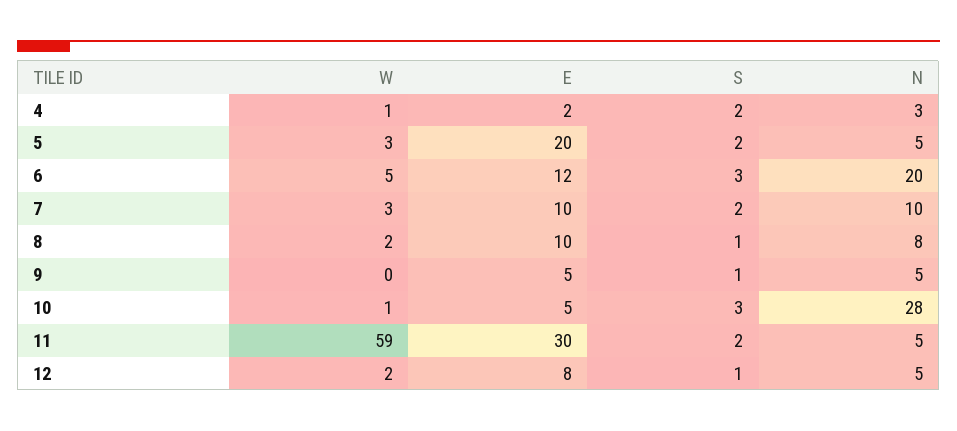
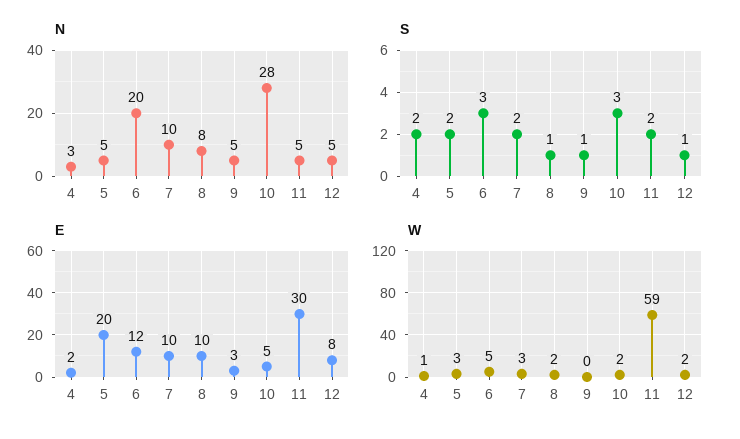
  {
    "W": {
      "4": 1,
      "5": 3,
      "6": 5,
      "7": 3,
      "8": 2,
      "9": 0,
-     "10": 1,
+     "10": 2,
      "11": 59,
      "12": 2
    },
    "E": {
      "4": 2,
      "5": 20,
      "6": 12,
      "7": 10,
      "8": 10,
-     "9": 5,
+     "9": 3,
      "10": 5,
      "11": 30,
      "12": 8
    },
    "S": {
      "4": 2,
      "5": 2,
      "6": 3,
      "7": 2,
      "8": 1,
      "9": 1,
      "10": 3,
      "11": 2,
      "12": 1
    },
    "N": {
      "4": 3,
      "5": 5,
      "6": 20,
      "7": 10,
      "8": 8,
      "9": 5,
      "10": 28,
      "11": 5,
      "12": 5
    }
  }

